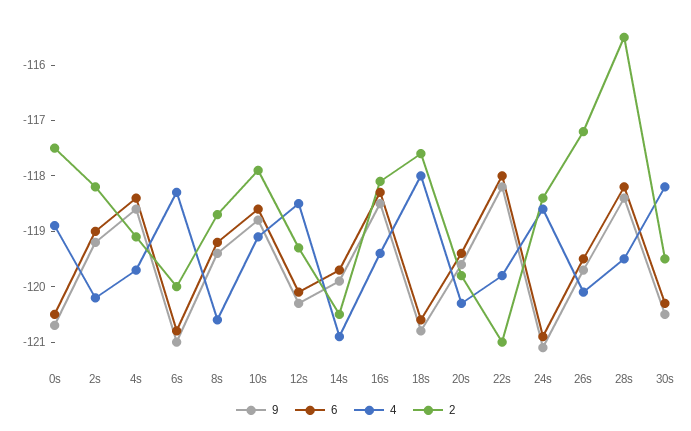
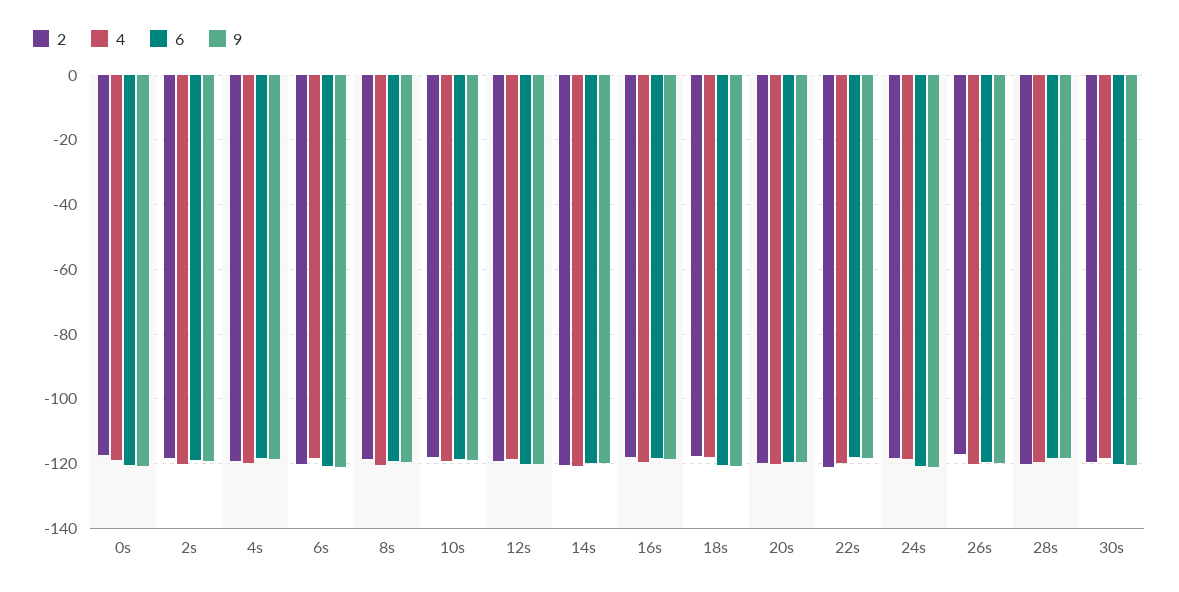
  {
    "9": {
      "0s": -120.5,
      "2s": -119,
      "4s": -118.5,
      "6s": -121,
      "8s": -119.5,
      "10s": -119,
      "12s": -120.5,
      "14s": -120,
      "16s": -118.5,
      "18s": -121,
      "20s": -119.5,
      "22s": -118,
      "24s": -121,
      "26s": -119.5,
      "28s": -118.5,
      "30s": -120.5
    },
    "6": {
      "0s": -120.5,
      "2s": -119,
      "4s": -118.5,
      "6s": -121,
      "8s": -119,
      "10s": -118.5,
      "12s": -120,
      "14s": -119.5,
      "16s": -118.5,
      "18s": -120.5,
      "20s": -119.5,
      "22s": -118,
      "24s": -121,
      "26s": -119.5,
      "28s": -118,
      "30s": -120.5
    },
    "4": {
      "0s": -119,
      "2s": -120,
      "4s": -119.5,
      "6s": -118.5,
      "8s": -120.5,
      "10s": -119,
      "12s": -118.5,
      "14s": -121,
      "16s": -119.5,
      "18s": -118,
      "20s": -120.5,
      "22s": -120,
      "24s": -118.5,
      "26s": -120,
      "28s": -119.5,
      "30s": -118
    },
    "2": {
      "0s": -117.5,
      "2s": -118,
      "4s": -119,
      "6s": -120,
      "8s": -118.5,
      "10s": -118,
      "12s": -119.5,
      "14s": -120.5,
      "16s": -118,
      "18s": -117.5,
      "20s": -120,
      "22s": -121,
      "24s": -118.5,
      "26s": -117,
-     "28s": -115.5,
+     "28s": -120,
      "30s": -119.5
    }
  }

